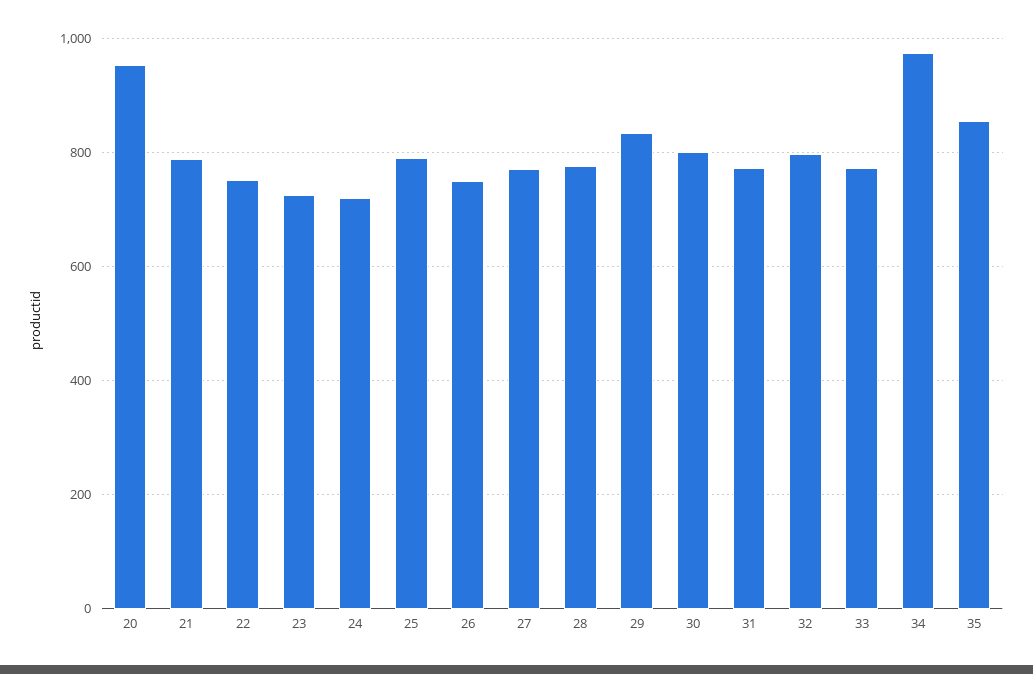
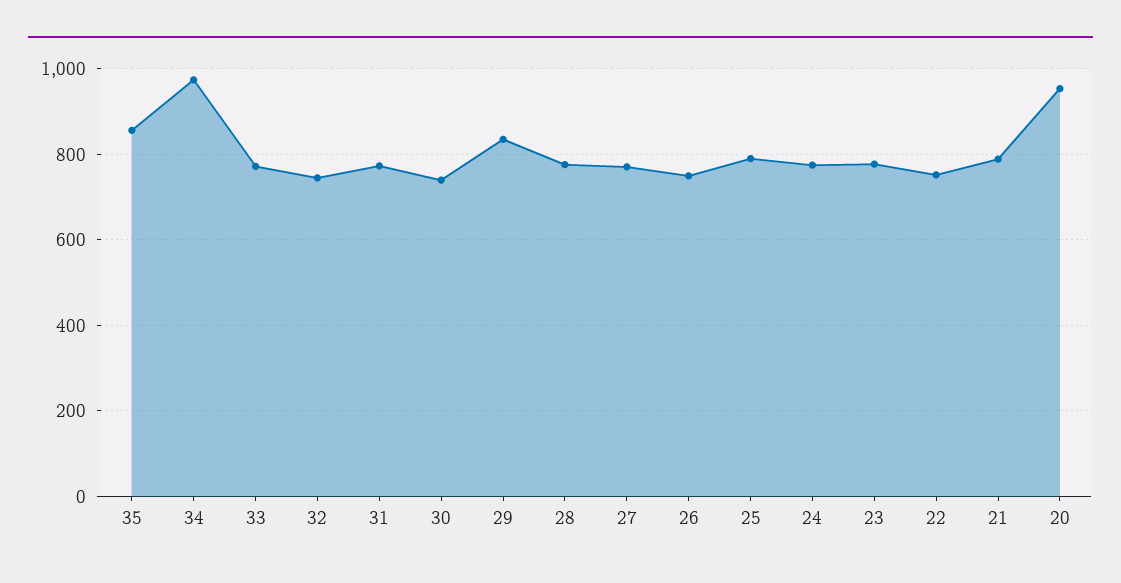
  {
    "20": 960,
    "21": 780,
    "22": 760,
-   "23": 720,
+   "23": 780,
-   "24": 720,
+   "24": 780,
    "25": 800,
    "26": 760,
    "27": 780,
    "28": 780,
    "29": 840,
-   "30": 800,
+   "30": 740,
    "31": 780,
-   "32": 800,
+   "32": 740,
    "33": 780,
    "34": 980,
    "35": 860
  }

